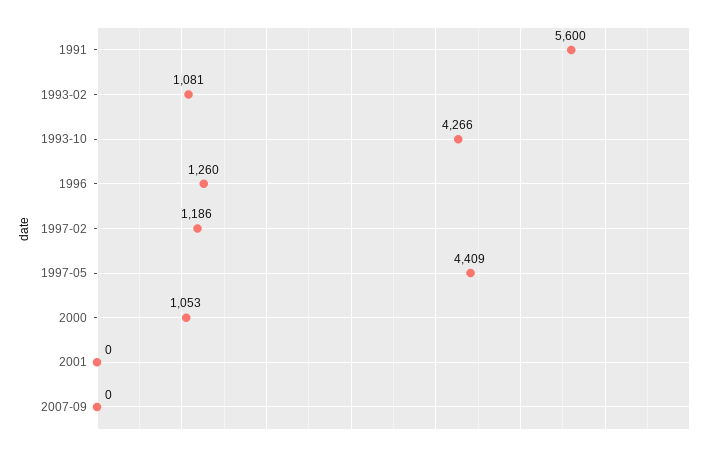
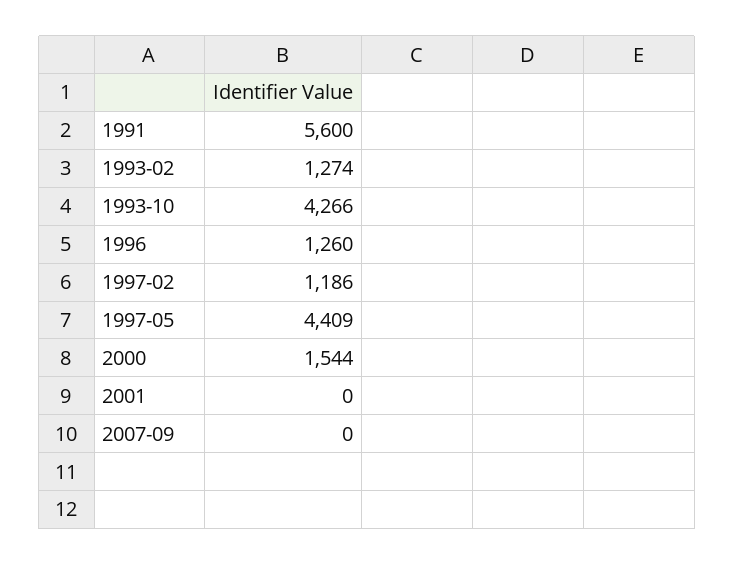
  {
    "1991": 5600,
-   "1993-02": 1081,
+   "1993-02": 1274,
    "1993-10": 4266,
    "1996": 1260,
    "1997-02": 1186,
    "1997-05": 4409,
-   "2000": 1053,
+   "2000": 1544,
    "2001": 0,
    "2007-09": 0
  }

